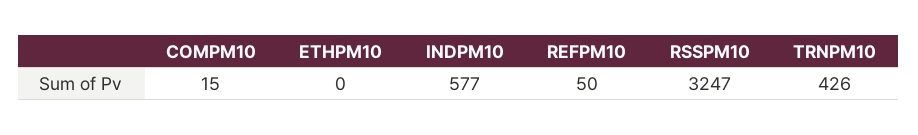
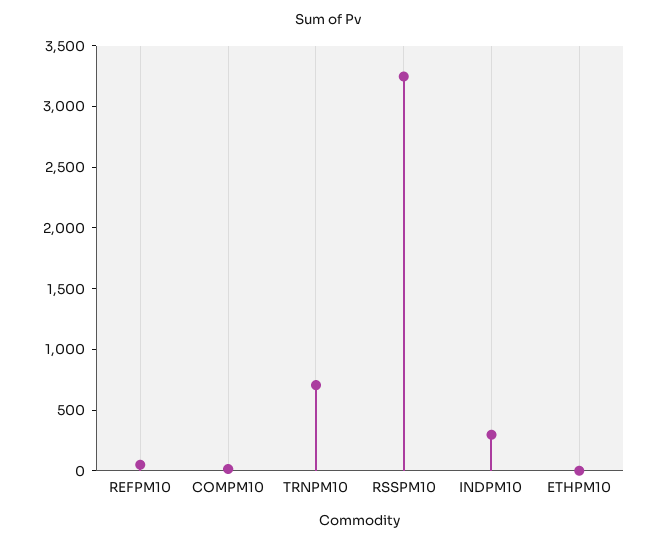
  {
    "COMPM10": 15,
    "ETHPM10": 0,
-   "INDPM10": 577,
+   "INDPM10": 300,
    "REFPM10": 50,
    "RSSPM10": 3247,
-   "TRNPM10": 426
+   "TRNPM10": 700
  }

